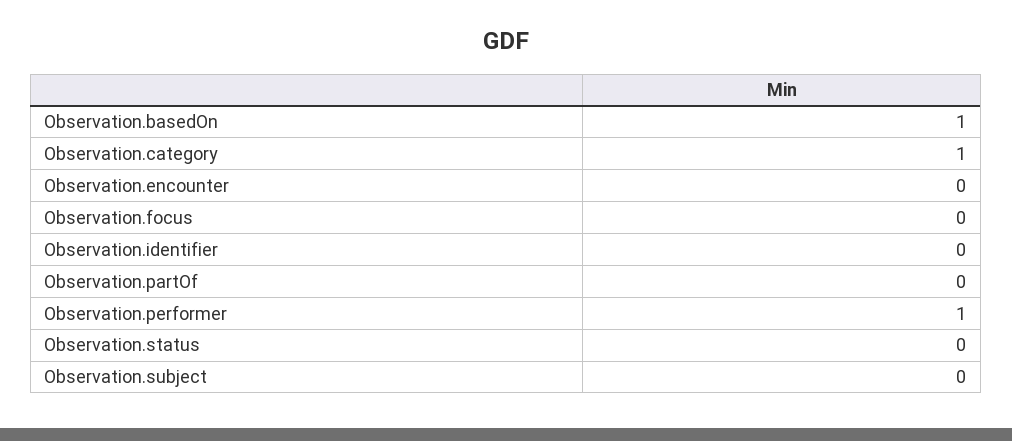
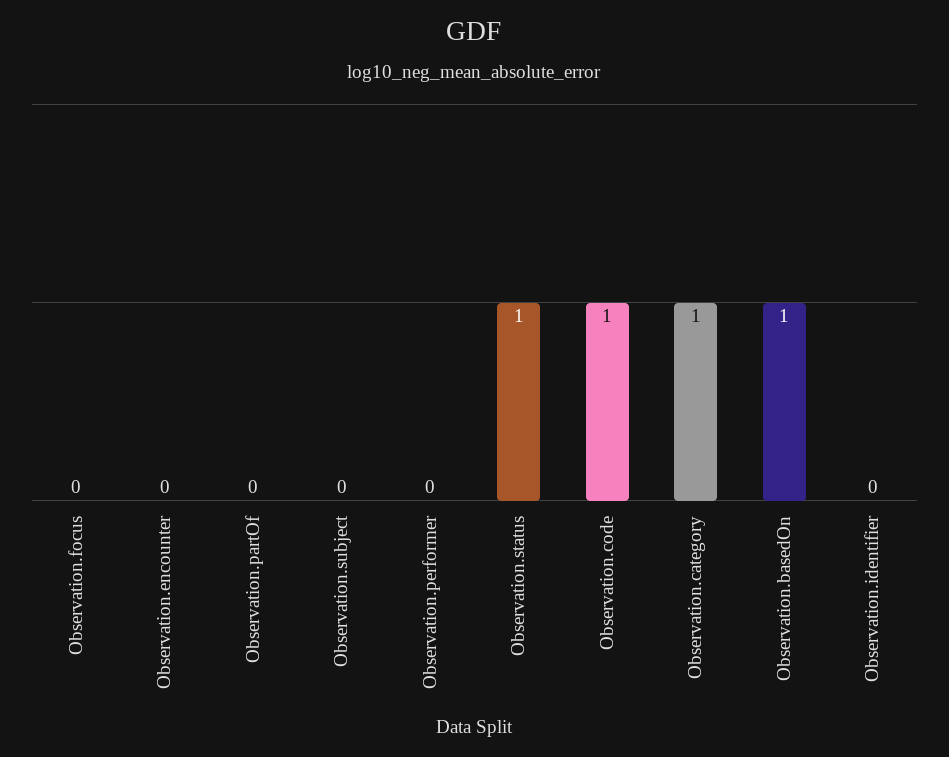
  {
    "Observation.basedOn": 1,
    "Observation.category": 1,
    "Observation.encounter": 0,
    "Observation.focus": 0,
    "Observation.identifier": 0,
    "Observation.partOf": 0,
-   "Observation.performer": 1,
+   "Observation.performer": 0,
-   "Observation.status": 0,
+   "Observation.status": 1,
-   "Observation.subject": 0
+   "Observation.subject": 0,
+   "Observation.code": 1
  }

